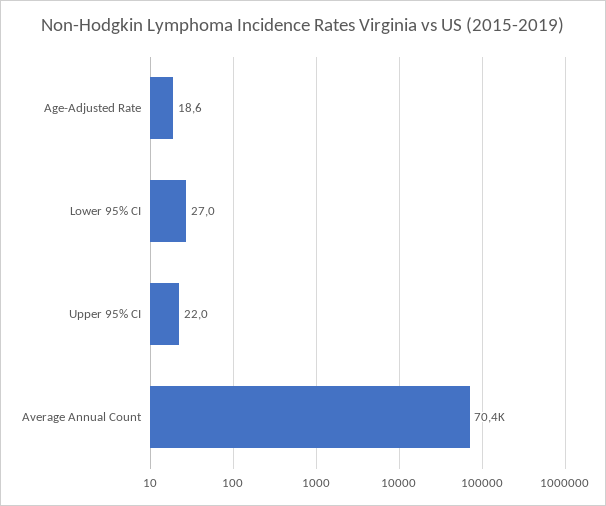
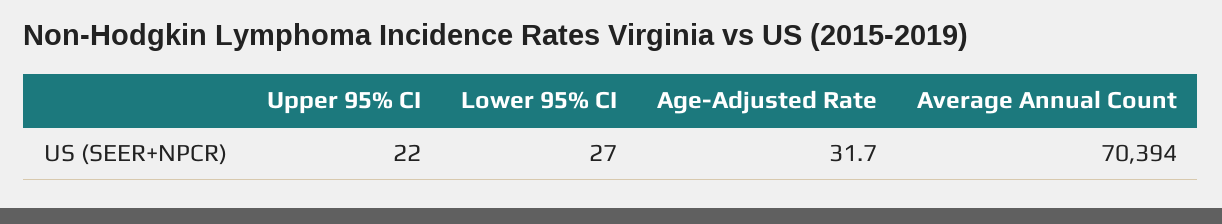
  {
-   "Age-Adjusted Rate": 18.6,
+   "Age-Adjusted Rate": 31.7,
    "Lower 95% CI": 27,
    "Upper 95% CI": 22,
    "Average Annual Count": 70394
  }

